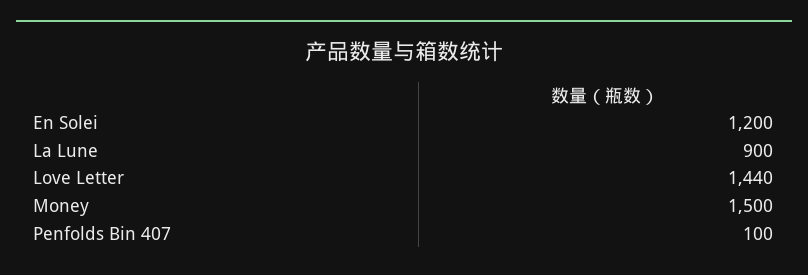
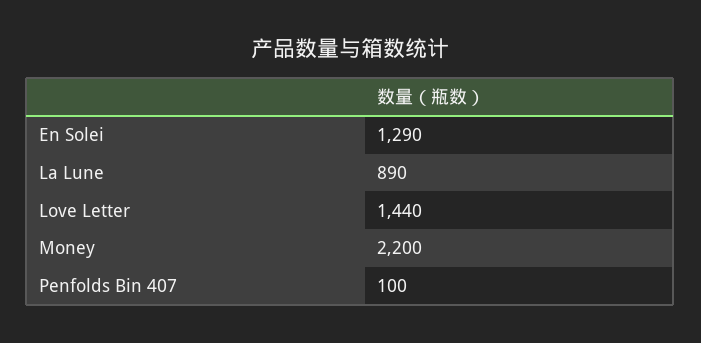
  {
-   "En Solei": 1200,
+   "En Solei": 1290,
-   "La Lune": 900,
+   "La Lune": 890,
    "Love Letter": 1440,
-   "Money": 1500,
+   "Money": 2200,
    "Penfolds Bin 407": 100
  }

